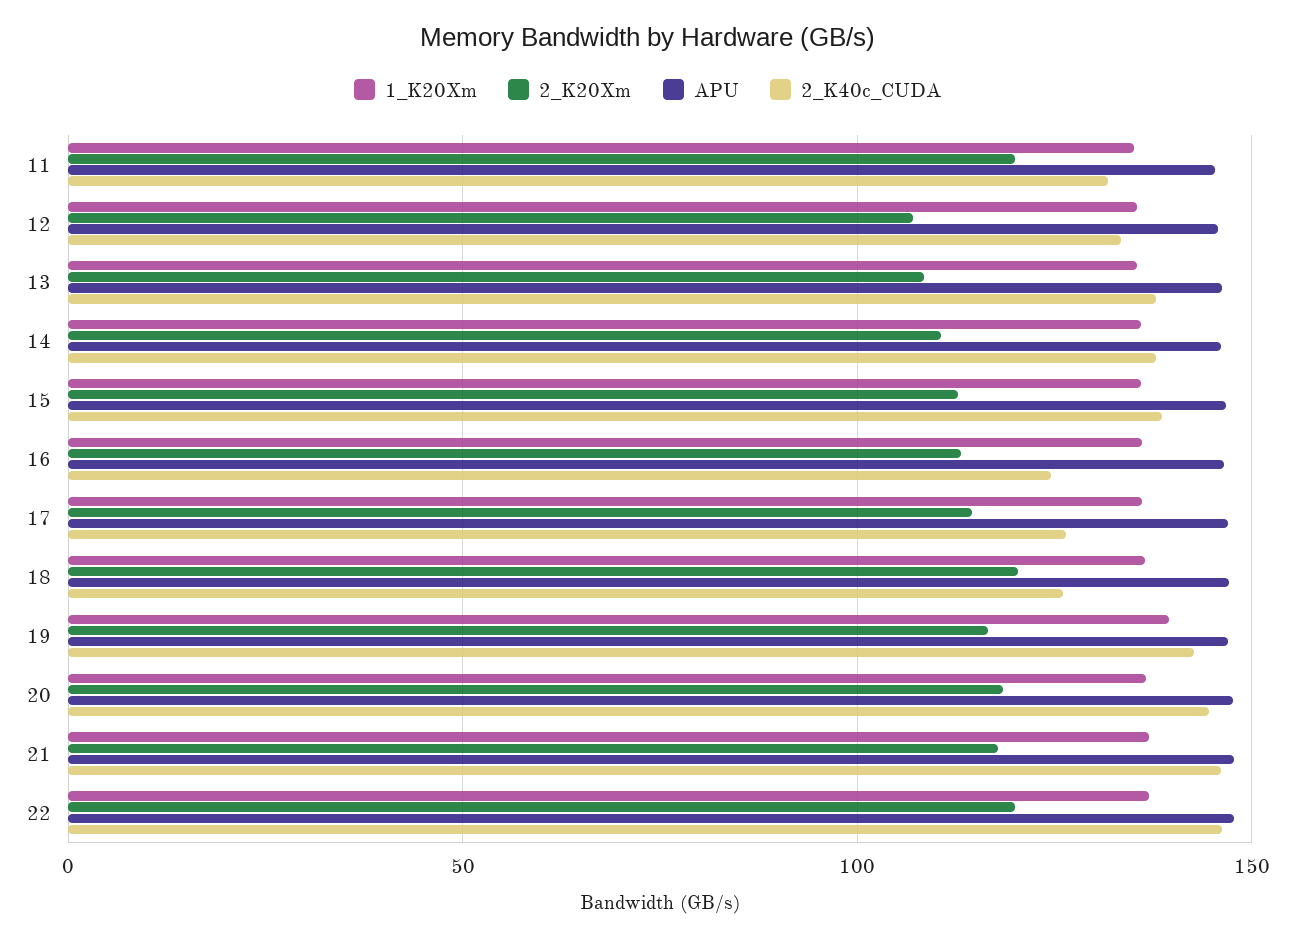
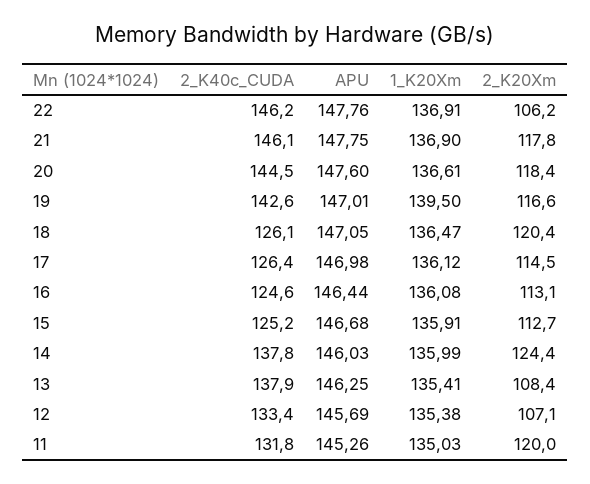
  {
    "1_K20Xm": {
      "11": 135.03,
      "12": 135.38,
      "13": 135.41,
      "14": 135.99,
      "15": 135.91,
      "16": 136.08,
      "17": 136.12,
      "18": 136.47,
      "19": 139.5,
      "20": 136.61,
      "21": 136.9,
      "22": 136.91
    },
    "2_K20Xm": {
      "11": 120,
      "12": 107.1,
      "13": 108.4,
-     "14": 110,
+     "14": 124.4,
      "15": 112.7,
      "16": 113.1,
      "17": 114.5,
      "18": 120.4,
      "19": 116.6,
      "20": 118.4,
      "21": 117.8,
-     "22": 120
+     "22": 106.2
    },
    "APU": {
      "11": 145.26,
      "12": 145.69,
      "13": 146.25,
      "14": 146.03,
      "15": 146.68,
      "16": 146.44,
      "17": 146.98,
      "18": 147.05,
      "19": 147.01,
      "20": 147.6,
      "21": 147.75,
      "22": 147.76
    },
    "2_K40c_CUDA": {
      "11": 131.8,
      "12": 133.4,
      "13": 137.9,
      "14": 137.8,
-     "15": 140,
+     "15": 125.2,
      "16": 124.6,
      "17": 126.4,
      "18": 126.1,
      "19": 142.6,
      "20": 144.5,
      "21": 146.1,
      "22": 146.2
    }
  }

